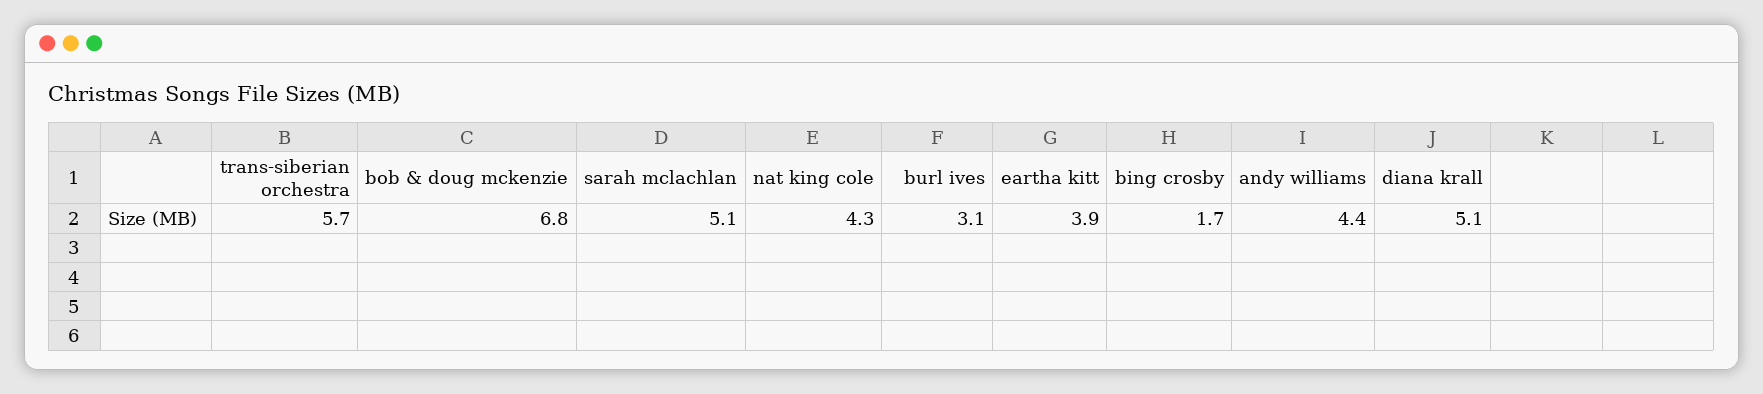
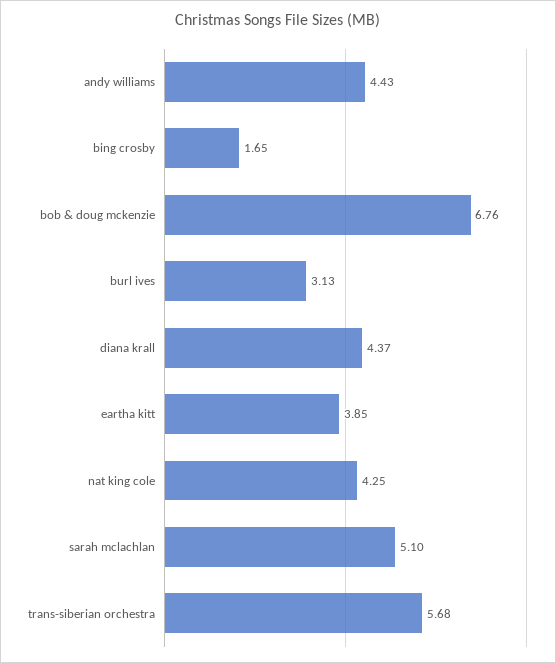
  {
    "trans-siberian orchestra": 5.68,
    "bob & doug mckenzie": 6.76,
    "sarah mclachlan": 5.1,
    "nat king cole": 4.25,
    "burl ives": 3.13,
    "eartha kitt": 3.85,
    "bing crosby": 1.65,
    "andy williams": 4.43,
-   "diana krall": 5.1
+   "diana krall": 4.37
  }

